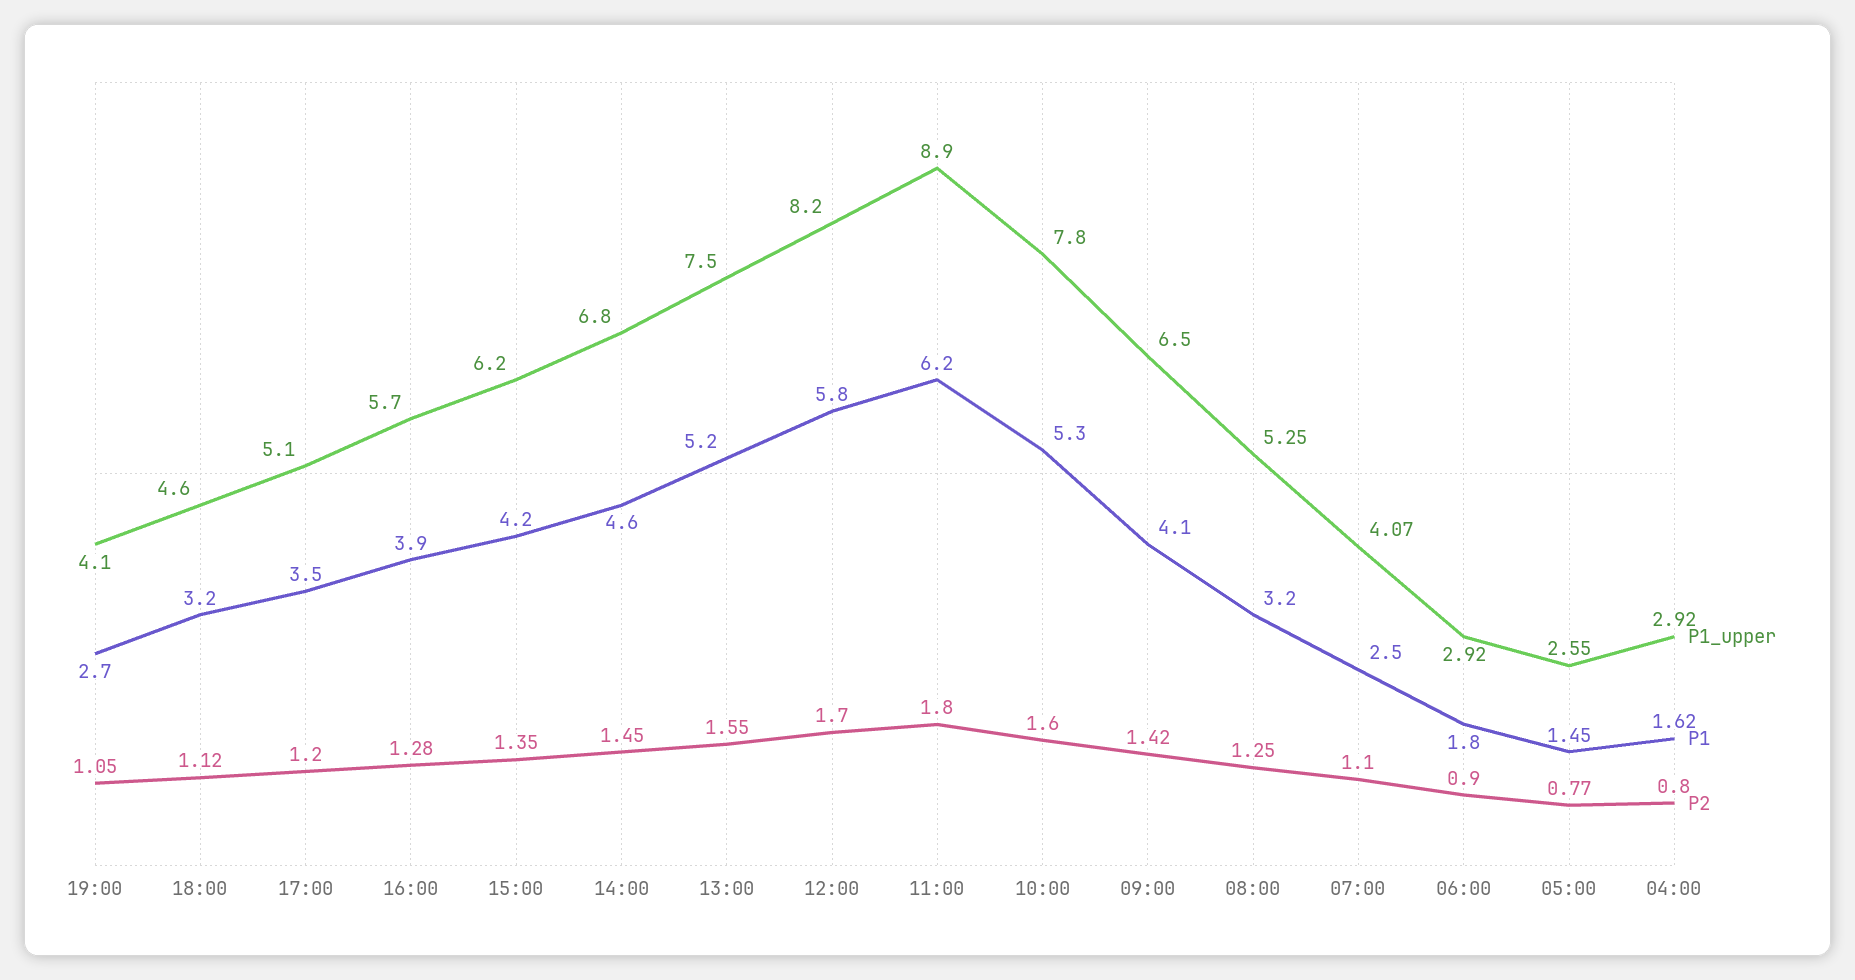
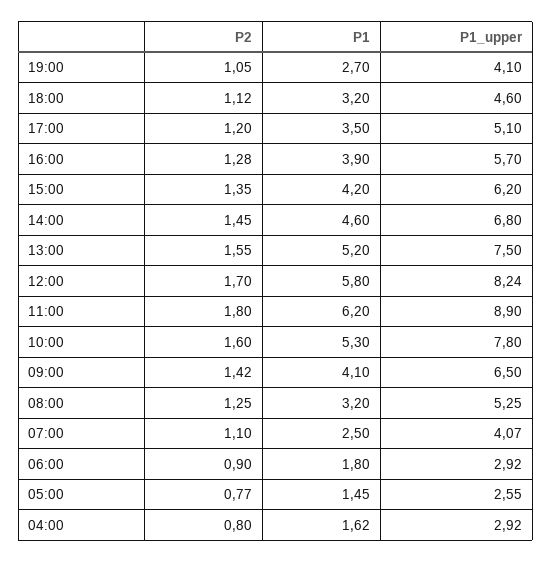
  {
    "P1_upper": {
      "19:00": 4.1,
      "18:00": 4.6,
      "17:00": 5.1,
      "16:00": 5.7,
      "15:00": 6.2,
      "14:00": 6.8,
      "13:00": 7.5,
-     "12:00": 8.2,
+     "12:00": 8.24,
      "11:00": 8.9,
      "10:00": 7.8,
      "09:00": 6.5,
      "08:00": 5.25,
      "07:00": 4.07,
      "06:00": 2.92,
      "05:00": 2.55,
      "04:00": 2.92
    },
    "P1": {
      "19:00": 2.7,
      "18:00": 3.2,
      "17:00": 3.5,
      "16:00": 3.9,
      "15:00": 4.2,
      "14:00": 4.6,
      "13:00": 5.2,
      "12:00": 5.8,
      "11:00": 6.2,
      "10:00": 5.3,
      "09:00": 4.1,
      "08:00": 3.2,
      "07:00": 2.5,
      "06:00": 1.8,
      "05:00": 1.45,
      "04:00": 1.62
    },
    "P2": {
      "19:00": 1.05,
      "18:00": 1.12,
      "17:00": 1.2,
      "16:00": 1.28,
      "15:00": 1.35,
      "14:00": 1.45,
      "13:00": 1.55,
      "12:00": 1.7,
      "11:00": 1.8,
      "10:00": 1.6,
      "09:00": 1.42,
      "08:00": 1.25,
      "07:00": 1.1,
      "06:00": 0.9,
      "05:00": 0.77,
      "04:00": 0.8
    }
  }

